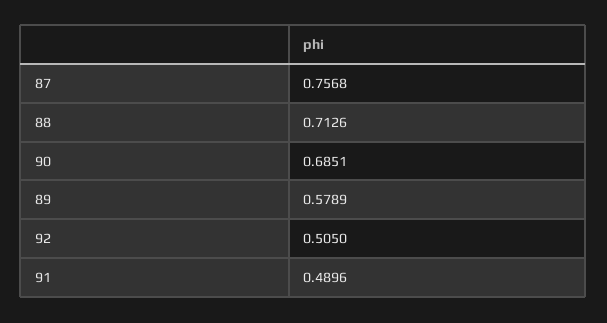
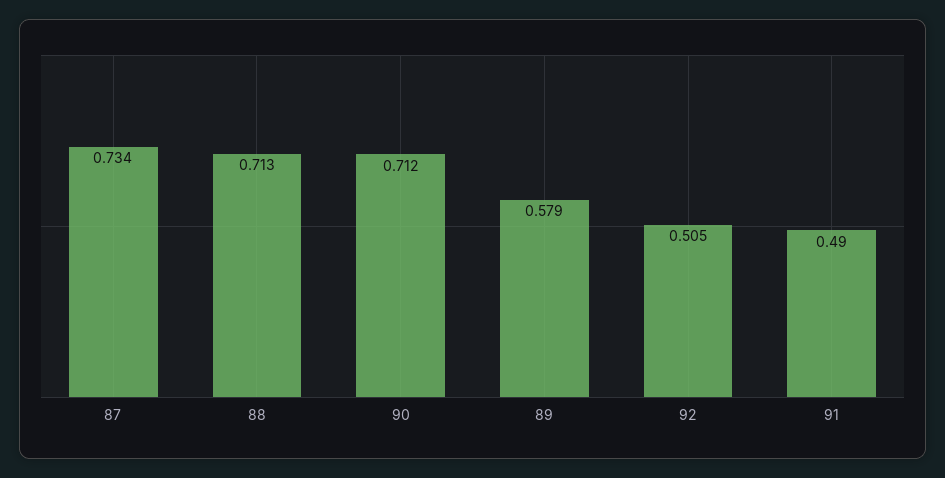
  {
-   "87": 0.7568,
+   "87": 0.734,
    "88": 0.7126,
-   "90": 0.6851,
+   "90": 0.712,
    "89": 0.5789,
    "92": 0.505,
    "91": 0.4896
  }

